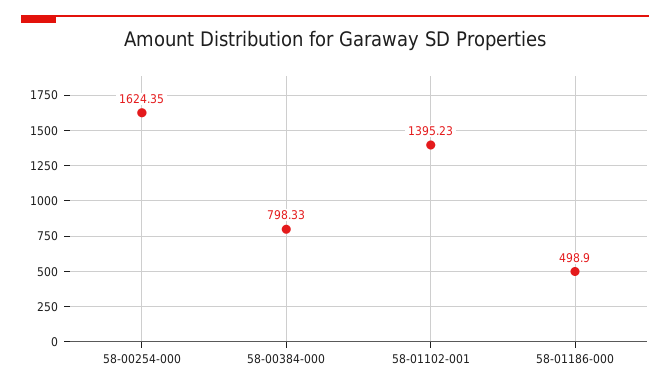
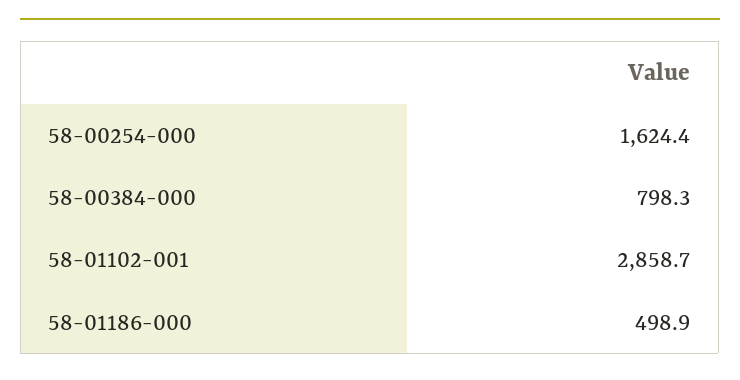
  {
    "58-00254-000": 1624.35,
    "58-00384-000": 798.33,
-   "58-01102-001": 1395.23,
+   "58-01102-001": 2858.7,
    "58-01186-000": 498.9
  }

